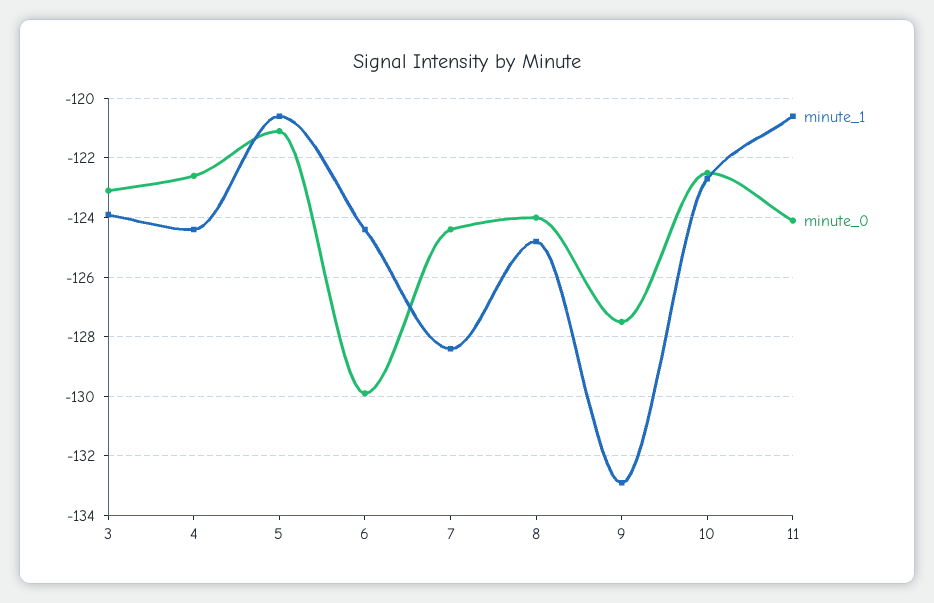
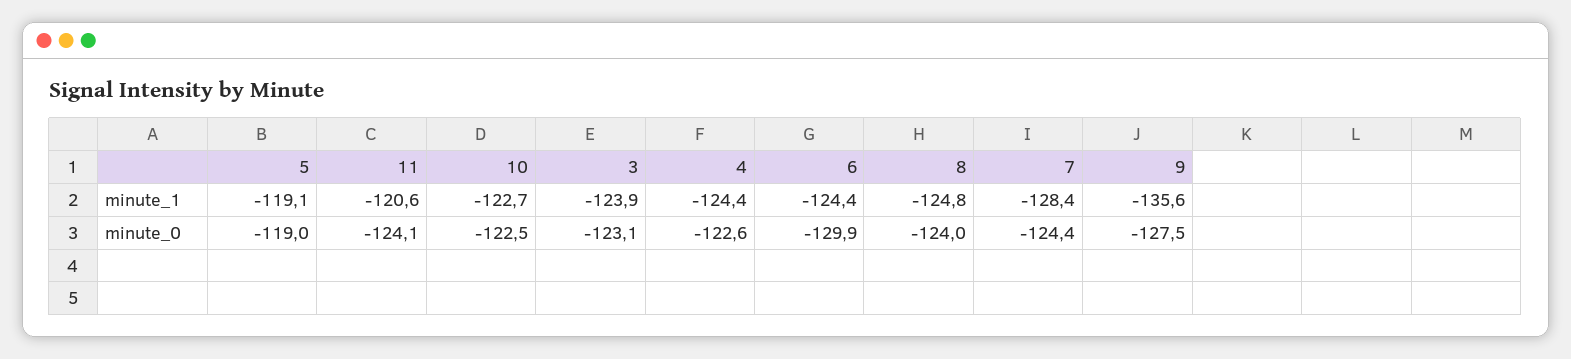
  {
    "minute_1": {
      "3": -123.9,
      "4": -124.4,
-     "5": -120.5,
+     "5": -119.1,
      "6": -124.4,
      "7": -128.4,
      "8": -124.8,
-     "9": -133,
+     "9": -135.6,
      "10": -122.7,
      "11": -120.6
    },
    "minute_0": {
      "3": -123.1,
      "4": -122.6,
-     "5": -121,
+     "5": -119,
      "6": -129.9,
      "7": -124.4,
      "8": -124,
      "9": -127.5,
      "10": -122.5,
      "11": -124.1
    }
  }

